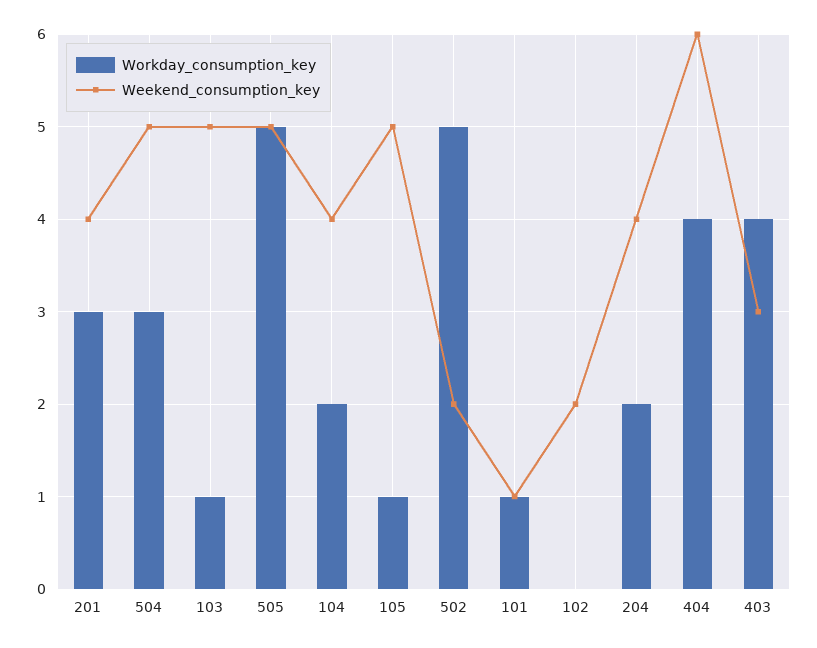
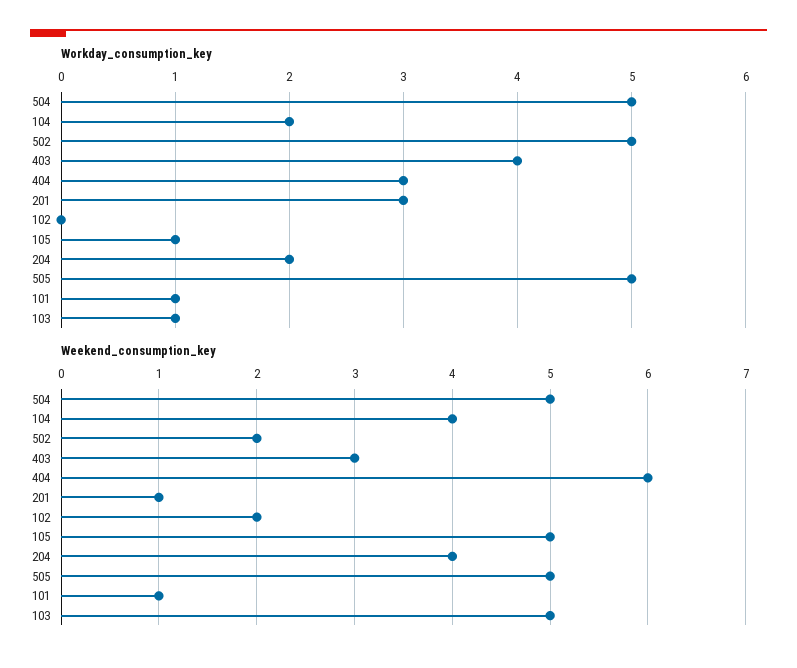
  {
    "Workday_consumption_key": {
      "201": 3,
-     "504": 3,
+     "504": 5,
      "103": 1,
      "505": 5,
      "104": 2,
      "105": 1,
      "502": 5,
      "101": 1,
      "102": 0,
      "204": 2,
-     "404": 4,
+     "404": 3,
      "403": 4
    },
    "Weekend_consumption_key": {
-     "201": 4,
+     "201": 1,
      "504": 5,
      "103": 5,
      "505": 5,
      "104": 4,
      "105": 5,
      "502": 2,
      "101": 1,
      "102": 2,
      "204": 4,
      "404": 6,
      "403": 3
    }
  }

